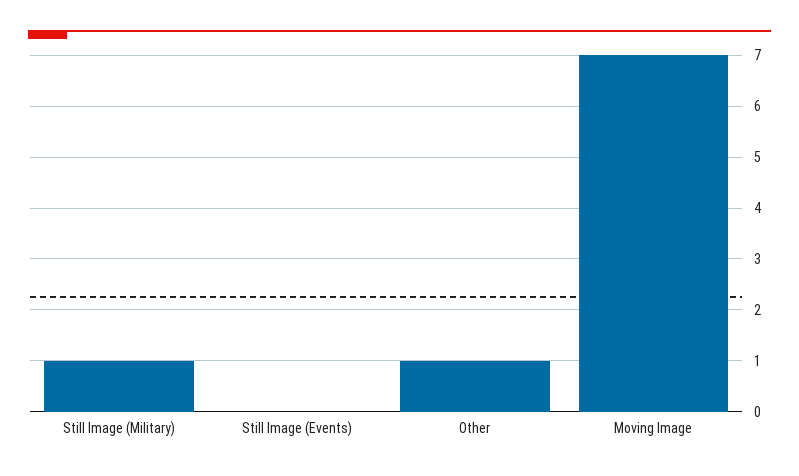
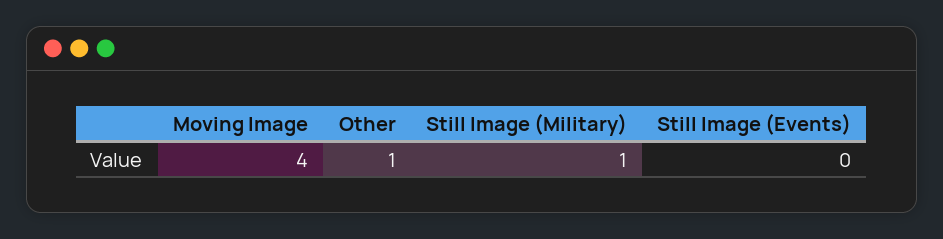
  {
    "Still Image (Military)": 1,
    "Still Image (Events)": 0,
    "Other": 1,
-   "Moving Image": 7
+   "Moving Image": 4
  }

